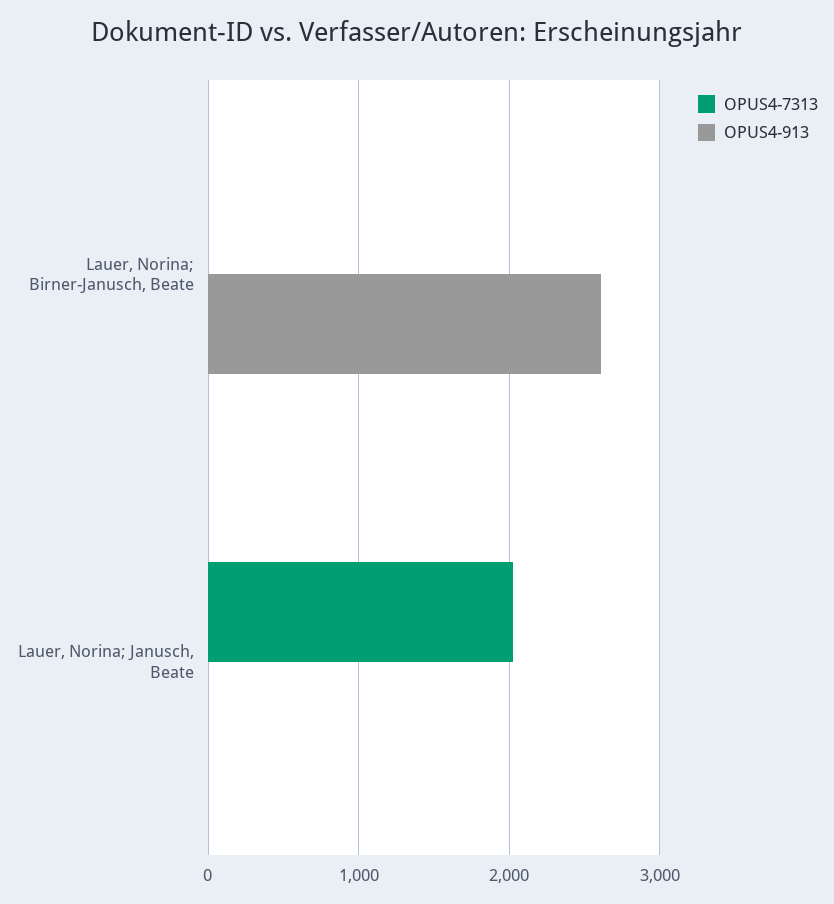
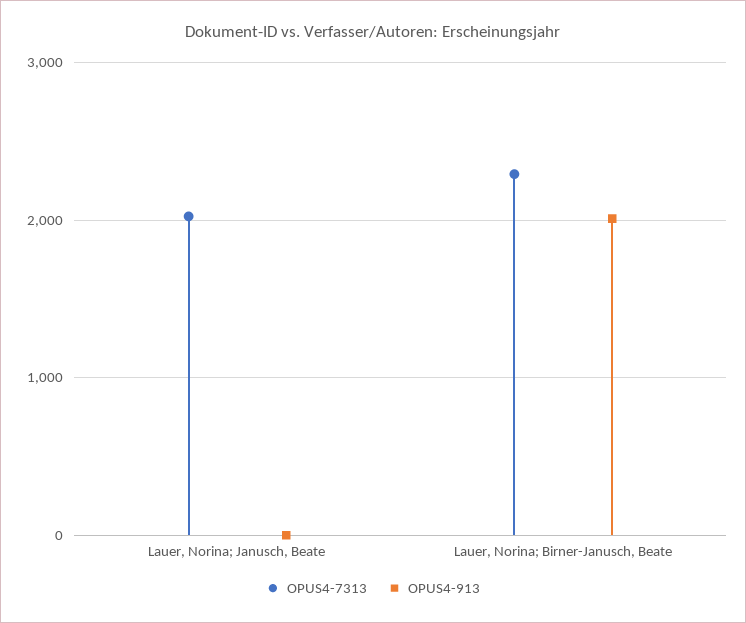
  {
    "OPUS4-7313": {
-     "Lauer, Norina; Birner-Janusch, Beate": 0,
+     "Lauer, Norina; Birner-Janusch, Beate": 2300,
      "Lauer, Norina; Janusch, Beate": 2000
    },
    "OPUS4-913": {
-     "Lauer, Norina; Birner-Janusch, Beate": 2600,
+     "Lauer, Norina; Birner-Janusch, Beate": 2000,
      "Lauer, Norina; Janusch, Beate": 0
    }
  }

